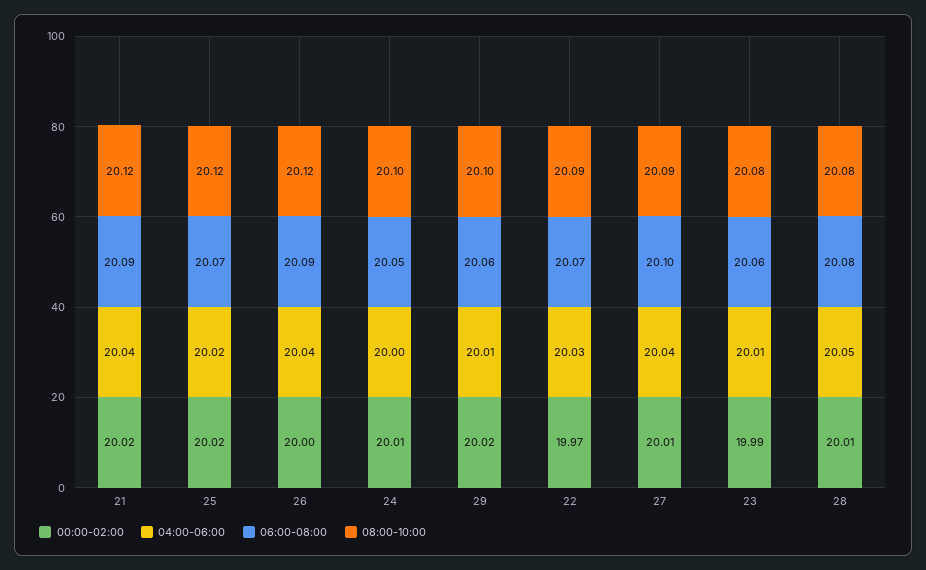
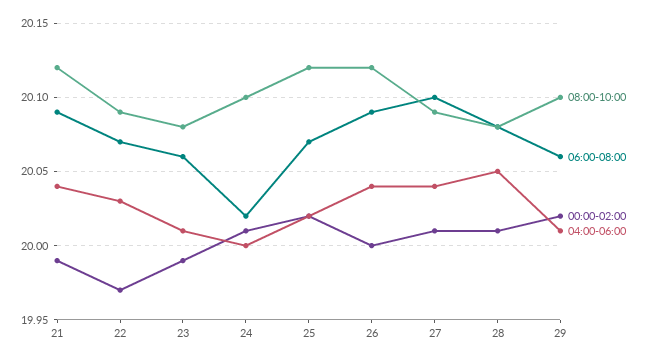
  {
    "00:00-02:00": {
-     "21": 20.02,
+     "21": 19.99,
      "25": 20.02,
      "26": 20,
      "24": 20.01,
      "29": 20.02,
      "22": 19.97,
      "27": 20.01,
      "23": 19.99,
      "28": 20.01
    },
    "04:00-06:00": {
      "21": 20.04,
      "25": 20.02,
      "26": 20.04,
      "24": 20,
      "29": 20.01,
      "22": 20.03,
      "27": 20.04,
      "23": 20.01,
      "28": 20.05
    },
    "06:00-08:00": {
      "21": 20.09,
      "25": 20.07,
      "26": 20.09,
-     "24": 20.05,
+     "24": 20.02,
      "29": 20.06,
      "22": 20.07,
      "27": 20.1,
      "23": 20.06,
      "28": 20.08
    },
    "08:00-10:00": {
      "21": 20.12,
      "25": 20.12,
      "26": 20.12,
      "24": 20.1,
      "29": 20.1,
      "22": 20.09,
      "27": 20.09,
      "23": 20.08,
      "28": 20.08
    }
  }

